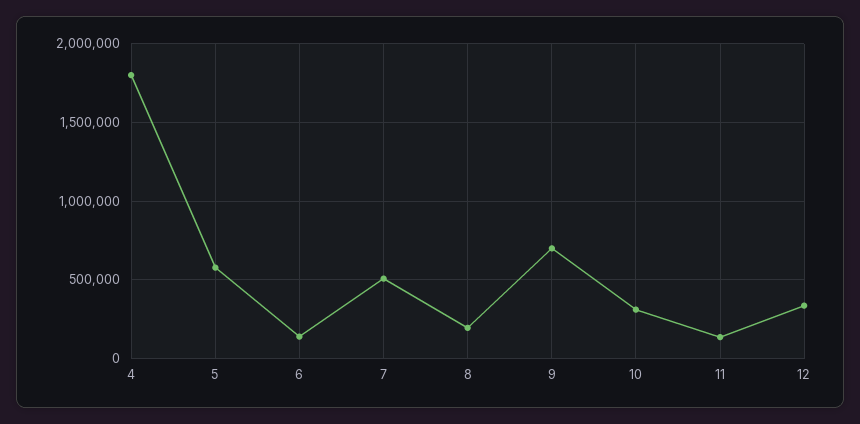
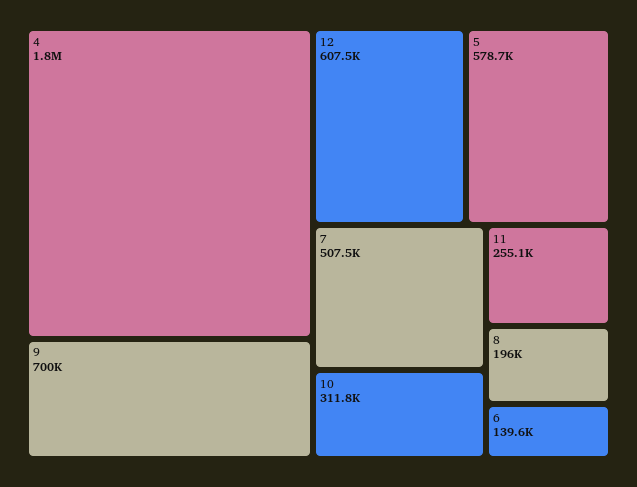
  {
    "4": 1800000,
    "5": 578700,
    "6": 139600,
    "7": 507500,
    "8": 196000,
    "9": 700000,
    "10": 311800,
-   "11": 150000,
+   "11": 255100,
-   "12": 350000
+   "12": 607500
  }

